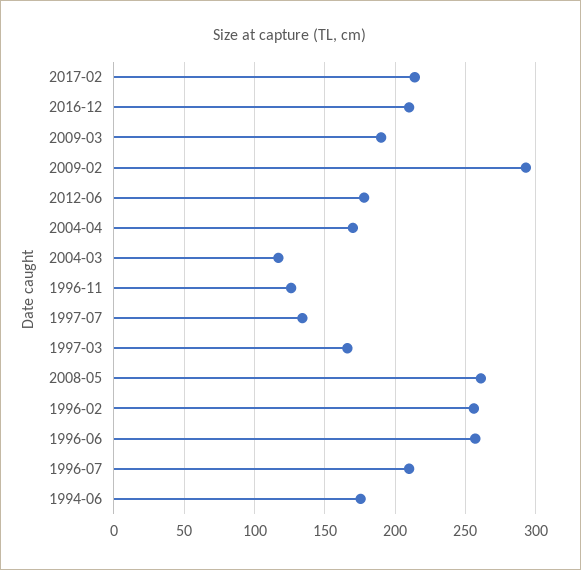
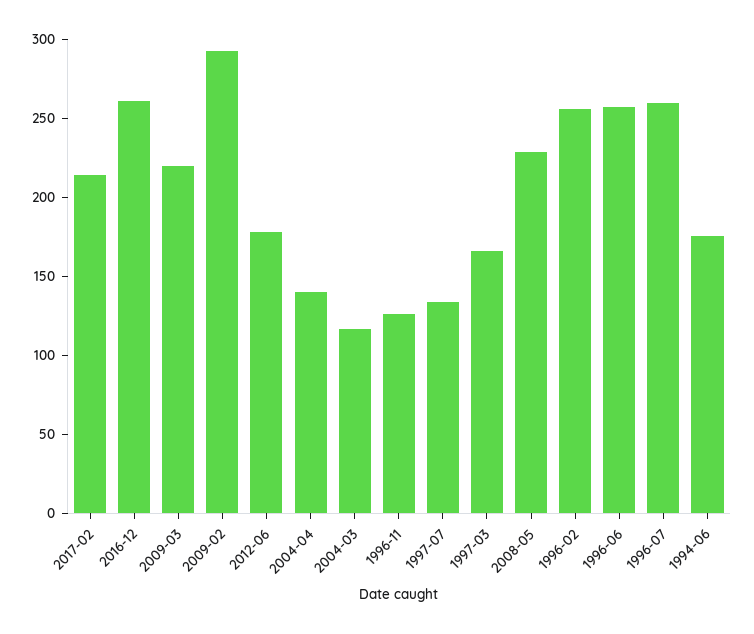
  {
    "2017-02": 215,
-   "2016-12": 210,
+   "2016-12": 260,
-   "2009-03": 190,
+   "2009-03": 220,
    "2009-02": 295,
    "2012-06": 180,
-   "2004-04": 170,
+   "2004-04": 140,
    "2004-03": 115,
    "1996-11": 125,
    "1997-07": 135,
    "1997-03": 165,
-   "2008-05": 260,
+   "2008-05": 230,
    "1996-02": 255,
    "1996-06": 255,
-   "1996-07": 210,
+   "1996-07": 260,
    "1994-06": 175
  }

